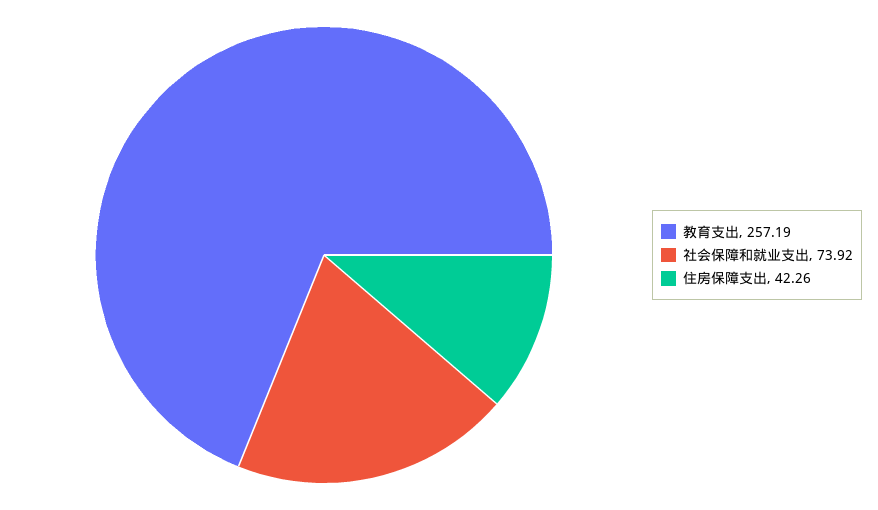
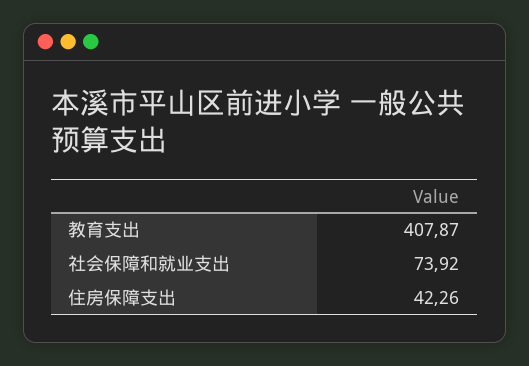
  {
-   "教育支出": 257.19,
+   "教育支出": 407.87,
    "社会保障和就业支出": 73.92,
    "住房保障支出": 42.26
  }

